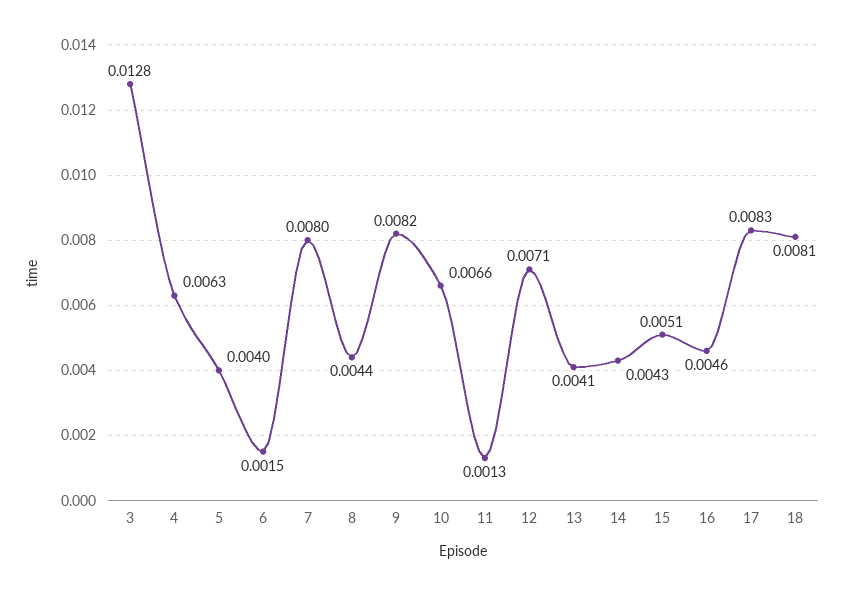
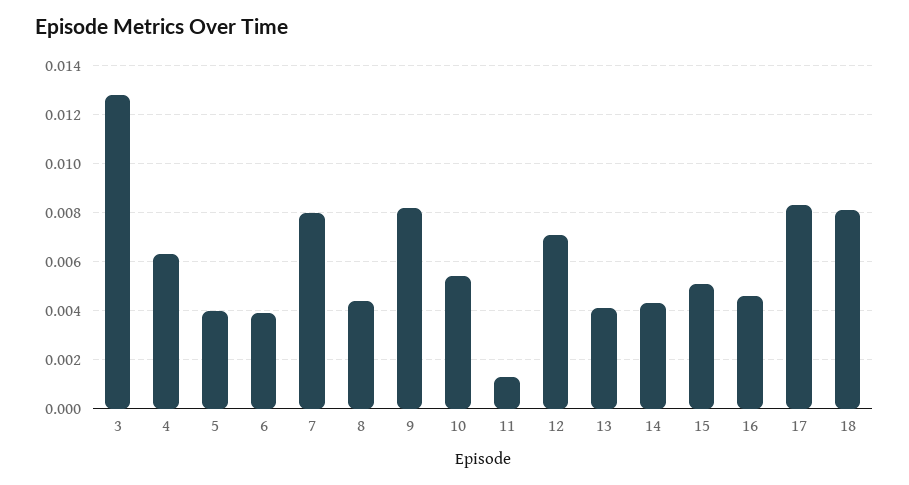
  {
    "3": 0.0128,
    "4": 0.0063,
    "5": 0.004,
-   "6": 0.0015,
+   "6": 0.004,
    "7": 0.008,
    "8": 0.0044,
    "9": 0.0082,
-   "10": 0.0066,
+   "10": 0.0055,
    "11": 0.0013,
    "12": 0.0071,
    "13": 0.0041,
    "14": 0.0043,
    "15": 0.0051,
    "16": 0.0046,
    "17": 0.0083,
    "18": 0.0081
  }

